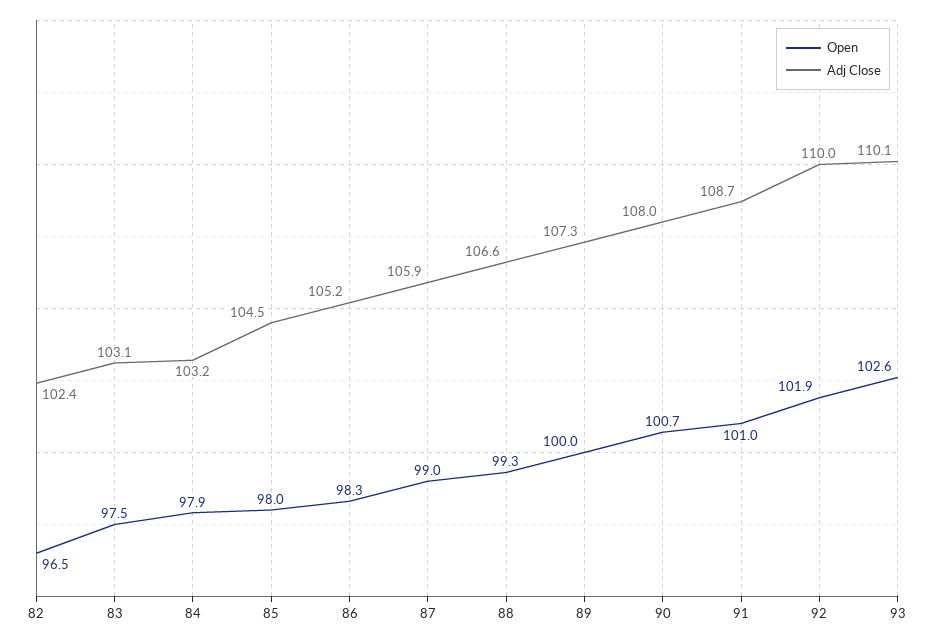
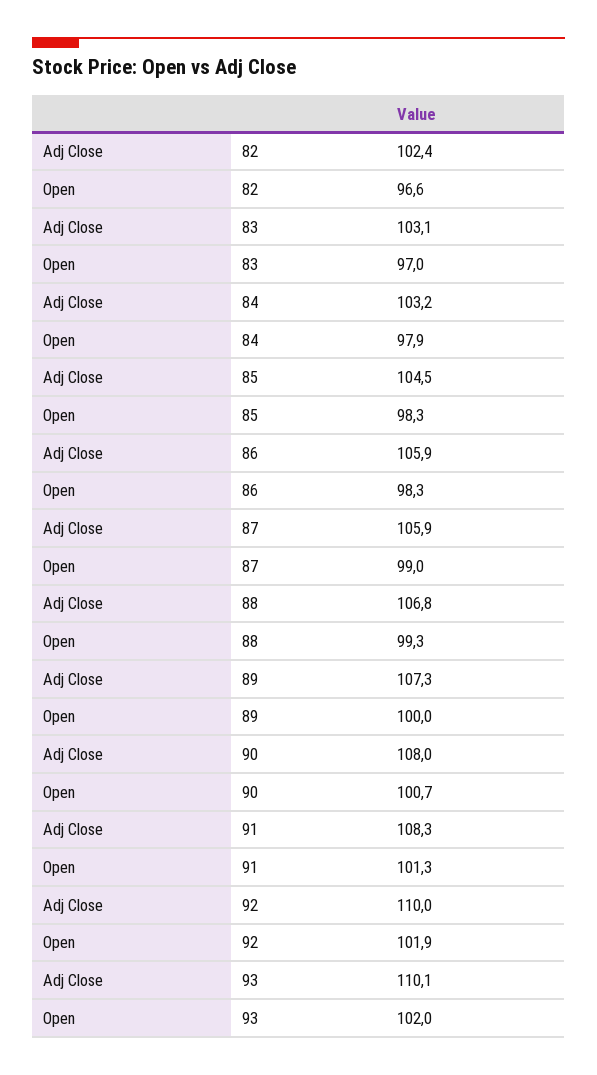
  {
    "Open": {
-     "82": 96.5,
+     "82": 96.6,
-     "83": 97.5,
+     "83": 97,
      "84": 97.9,
-     "85": 98,
+     "85": 98.3,
      "86": 98.3,
      "87": 99,
      "88": 99.3,
      "89": 100,
      "90": 100.7,
-     "91": 101,
+     "91": 101.3,
      "92": 101.9,
-     "93": 102.6
+     "93": 102
    },
    "Adj Close": {
      "82": 102.4,
      "83": 103.1,
      "84": 103.2,
      "85": 104.5,
-     "86": 105.2,
+     "86": 105.9,
      "87": 105.9,
-     "88": 106.6,
+     "88": 106.8,
      "89": 107.3,
      "90": 108,
-     "91": 108.7,
+     "91": 108.3,
      "92": 110,
      "93": 110.1
    }
  }

